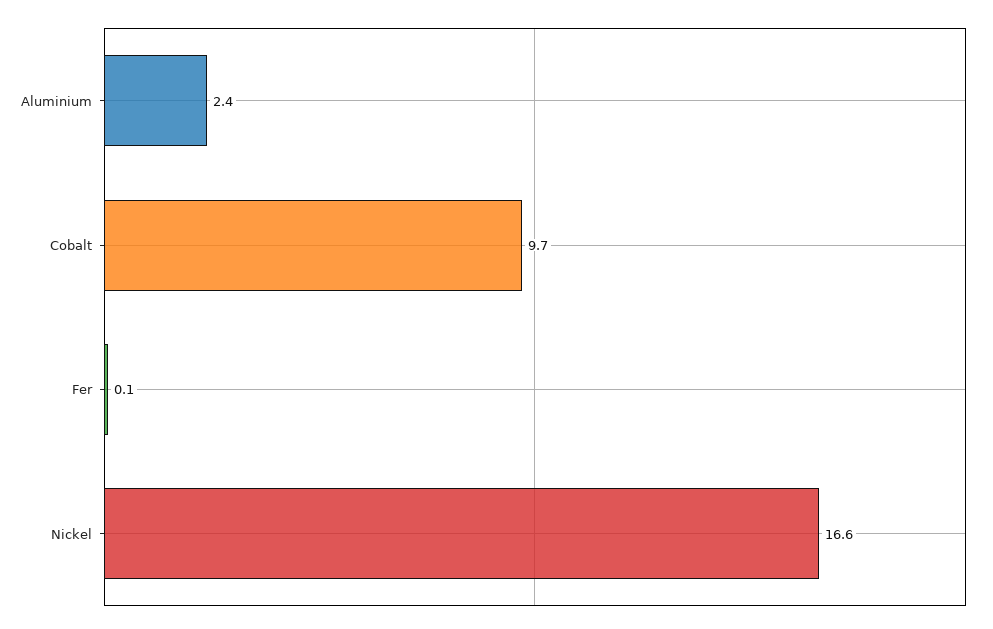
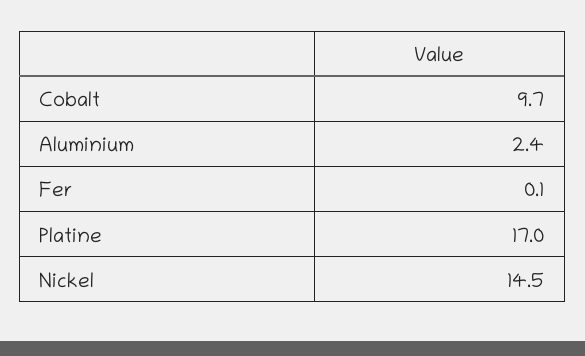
  {
    "Aluminium": 2.4,
    "Cobalt": 9.7,
    "Fer": 0.1,
-   "Nickel": 16.6
+   "Nickel": 14.5,
+   "Platine": 17
  }

